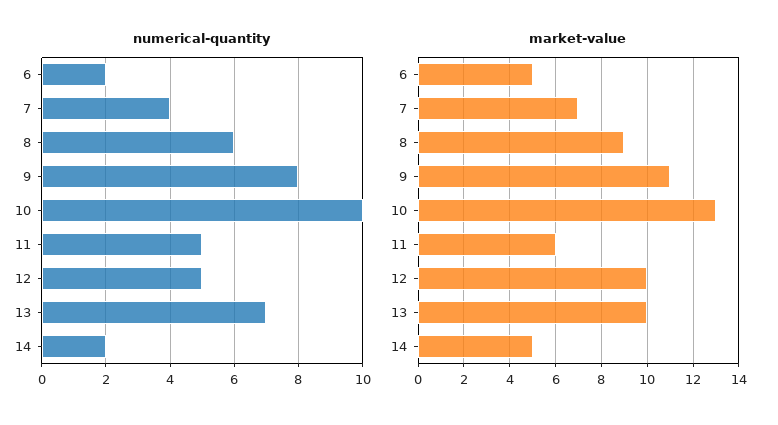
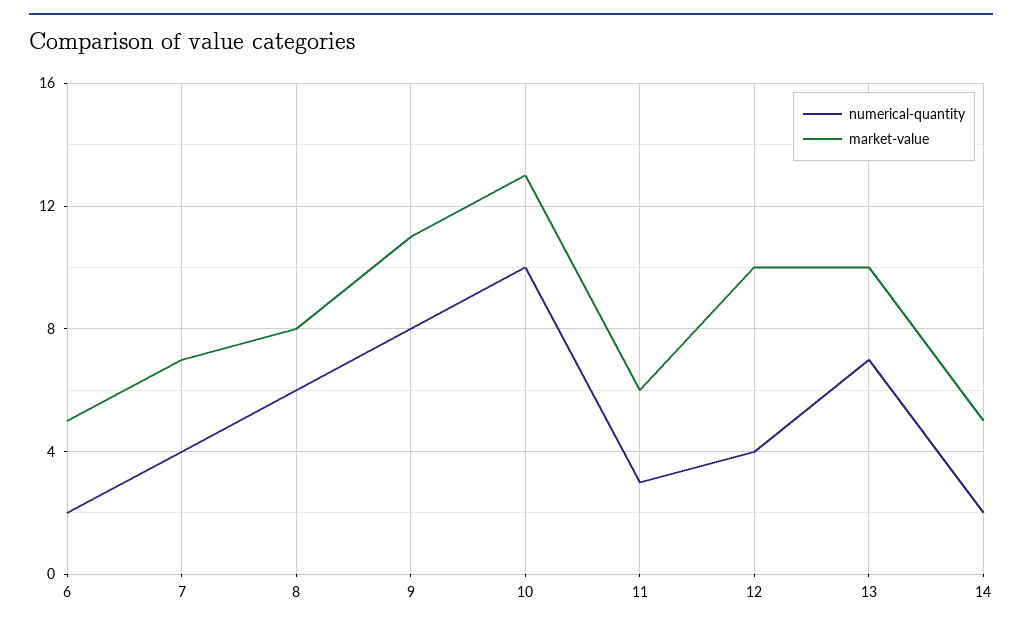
  {
    "numerical-quantity": {
      "6": 2,
      "7": 4,
      "8": 6,
      "9": 8,
      "10": 10,
-     "11": 5,
+     "11": 3,
-     "12": 5,
+     "12": 4,
      "13": 7,
      "14": 2
    },
    "market-value": {
      "6": 5,
      "7": 7,
-     "8": 9,
+     "8": 8,
      "9": 11,
      "10": 13,
      "11": 6,
      "12": 10,
      "13": 10,
      "14": 5
    }
  }

